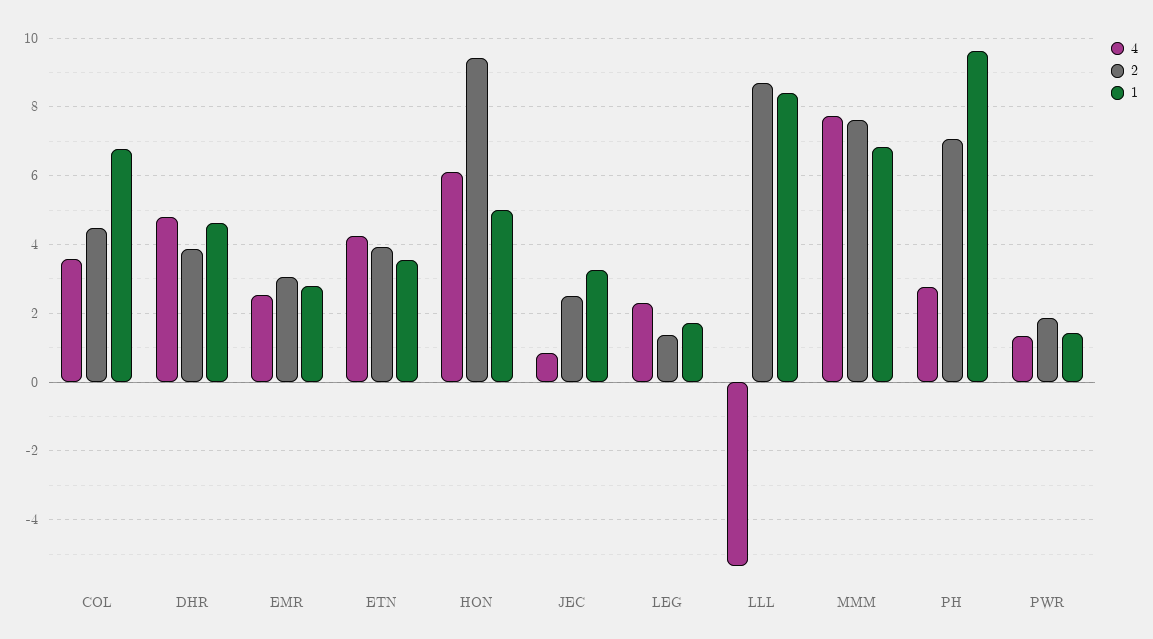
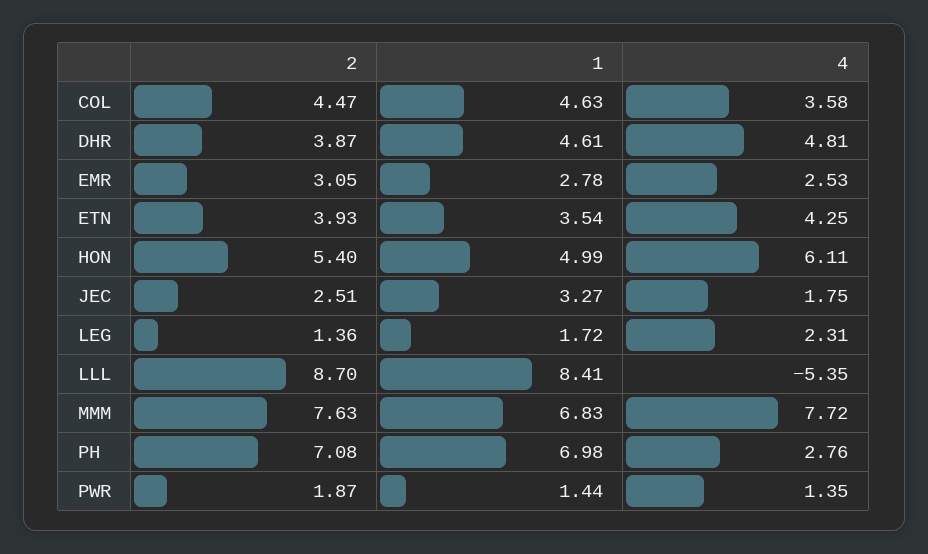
  {
    "4": {
      "COL": 3.58,
      "DHR": 4.81,
      "EMR": 2.53,
      "ETN": 4.25,
      "HON": 6.11,
-     "JEC": 0.8,
+     "JEC": 1.75,
      "LEG": 2.31,
      "LLL": -5.35,
      "MMM": 7.72,
      "PH": 2.76,
      "PWR": 1.35
    },
    "2": {
      "COL": 4.47,
      "DHR": 3.87,
      "EMR": 3.05,
      "ETN": 3.93,
-     "HON": 9.4,
+     "HON": 5.4,
      "JEC": 2.51,
      "LEG": 1.36,
      "LLL": 8.7,
      "MMM": 7.63,
      "PH": 7.08,
      "PWR": 1.87
    },
    "1": {
-     "COL": 6.8,
+     "COL": 4.63,
      "DHR": 4.61,
      "EMR": 2.78,
      "ETN": 3.54,
      "HON": 4.99,
      "JEC": 3.27,
      "LEG": 1.72,
      "LLL": 8.41,
      "MMM": 6.83,
-     "PH": 9.6,
+     "PH": 6.98,
      "PWR": 1.44
    }
  }

